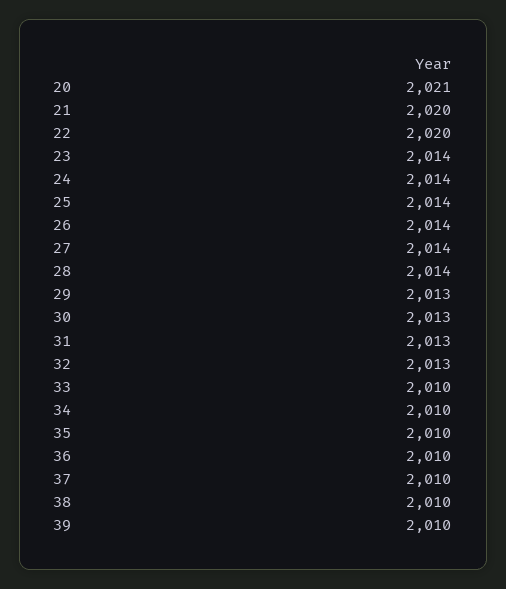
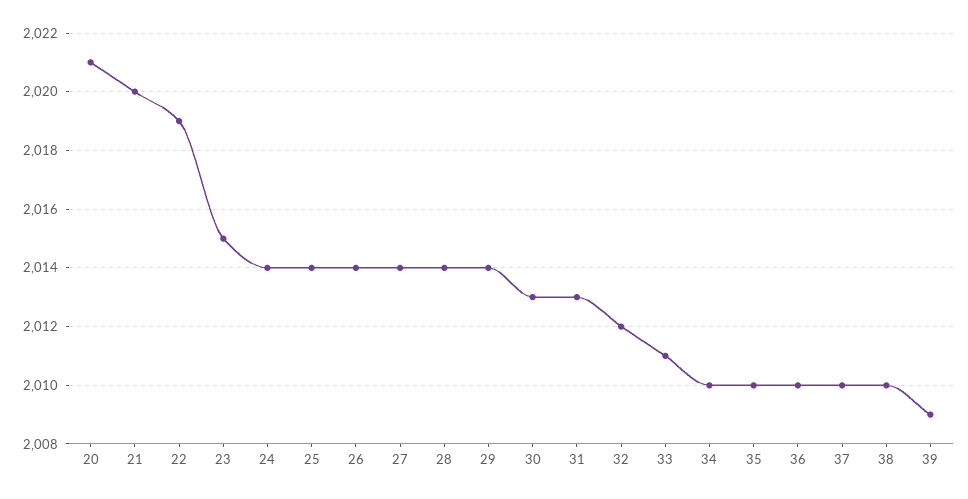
  {
    "20": 2021,
    "21": 2020,
-   "22": 2020,
+   "22": 2019,
-   "23": 2014,
+   "23": 2015,
    "24": 2014,
    "25": 2014,
    "26": 2014,
    "27": 2014,
    "28": 2014,
-   "29": 2013,
+   "29": 2014,
    "30": 2013,
    "31": 2013,
-   "32": 2013,
+   "32": 2012,
-   "33": 2010,
+   "33": 2011,
    "34": 2010,
    "35": 2010,
    "36": 2010,
    "37": 2010,
    "38": 2010,
-   "39": 2010
+   "39": 2009
  }

